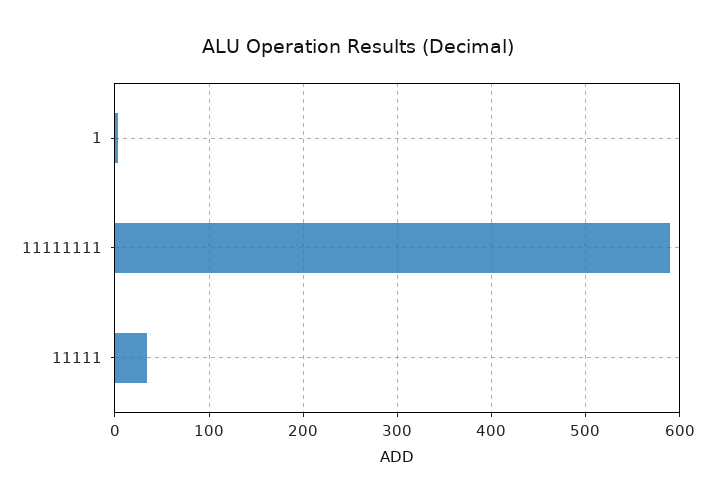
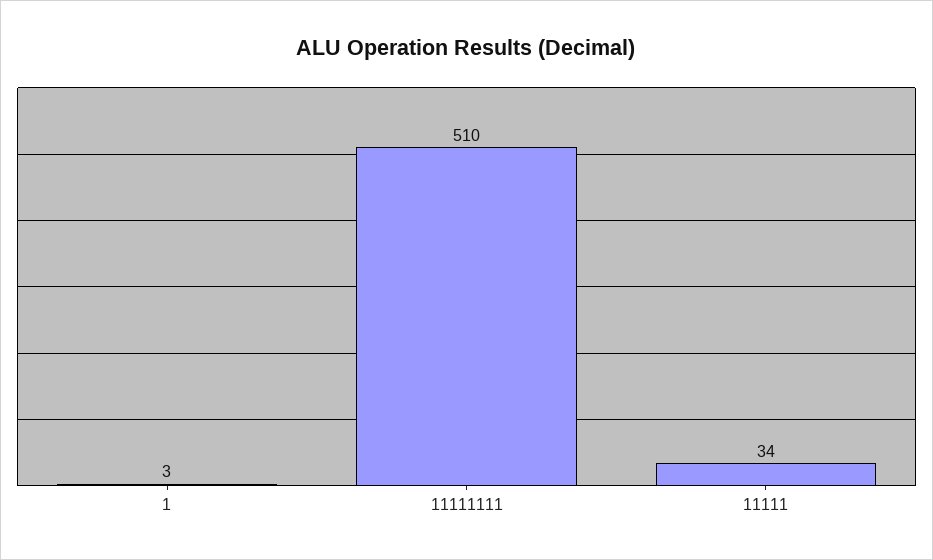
  {
    "1": 3,
-   "11111111": 590,
+   "11111111": 510,
    "11111": 34
  }

